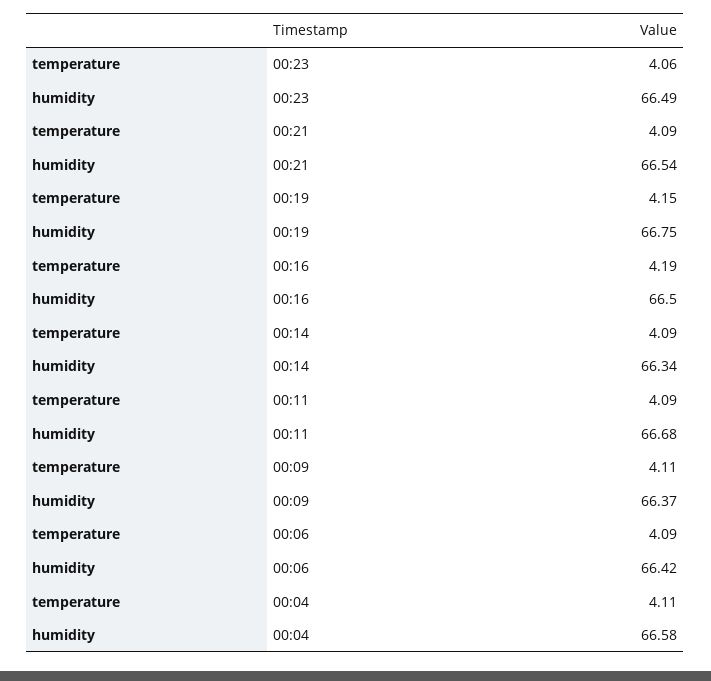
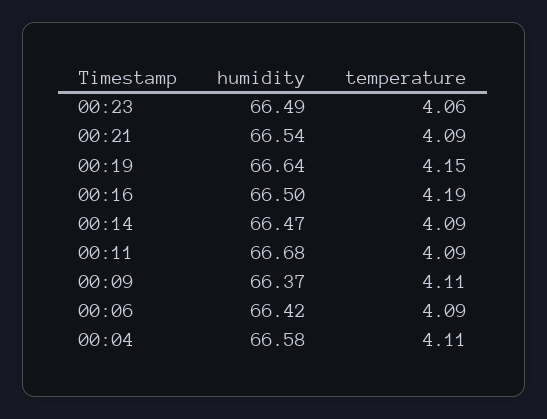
  {
    "temperature": {
      "00:23": 4.06,
      "00:21": 4.09,
      "00:19": 4.15,
      "00:16": 4.19,
      "00:14": 4.09,
      "00:11": 4.09,
      "00:09": 4.11,
      "00:06": 4.09,
      "00:04": 4.11
    },
    "humidity": {
      "00:23": 66.49,
      "00:21": 66.54,
-     "00:19": 66.75,
+     "00:19": 66.64,
      "00:16": 66.5,
-     "00:14": 66.34,
+     "00:14": 66.47,
      "00:11": 66.68,
      "00:09": 66.37,
      "00:06": 66.42,
      "00:04": 66.58
    }
  }

